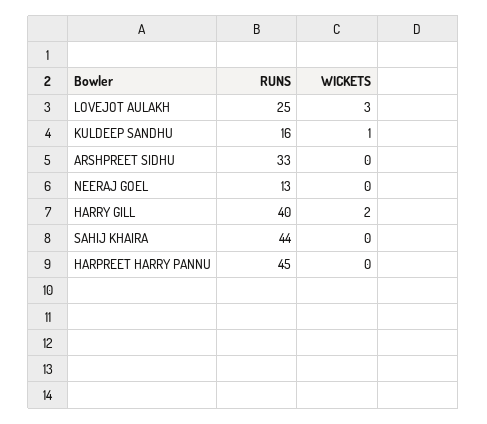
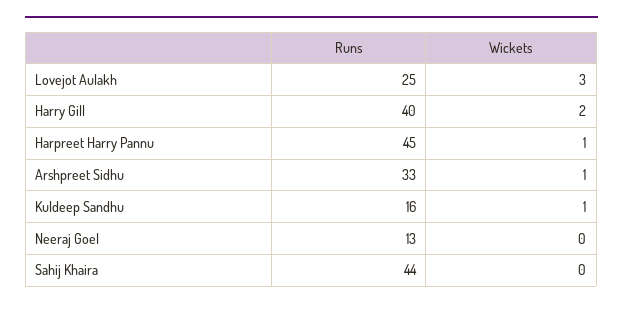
  {
    "RUNS": {
      "LOVEJOT AULAKH": 25,
      "KULDEEP SANDHU": 16,
      "ARSHPREET SIDHU": 33,
      "NEERAJ GOEL": 13,
      "HARRY GILL": 40,
      "SAHIJ KHAIRA": 44,
      "HARPREET HARRY PANNU": 45
    },
    "WICKETS": {
      "LOVEJOT AULAKH": 3,
      "KULDEEP SANDHU": 1,
-     "ARSHPREET SIDHU": 0,
+     "ARSHPREET SIDHU": 1,
      "NEERAJ GOEL": 0,
      "HARRY GILL": 2,
      "SAHIJ KHAIRA": 0,
-     "HARPREET HARRY PANNU": 0
+     "HARPREET HARRY PANNU": 1
    }
  }

